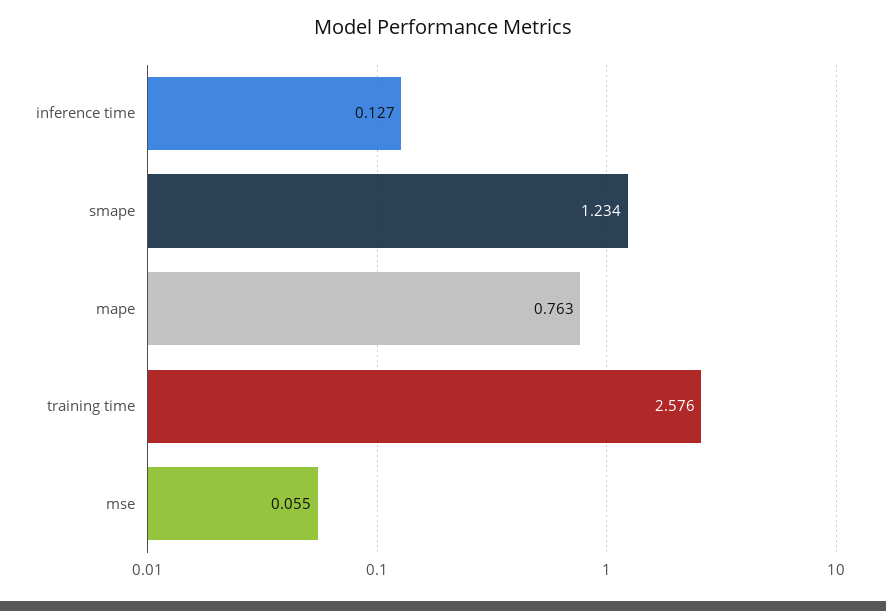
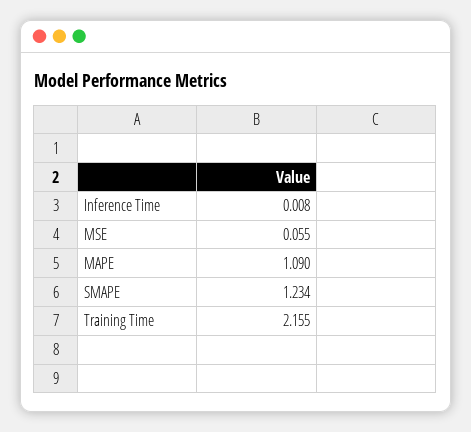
  {
-   "inference time": 0.127,
+   "inference time": 0.008,
    "smape": 1.234,
-   "mape": 0.763,
+   "mape": 1.09,
-   "training time": 2.576,
+   "training time": 2.155,
    "mse": 0.055
  }

